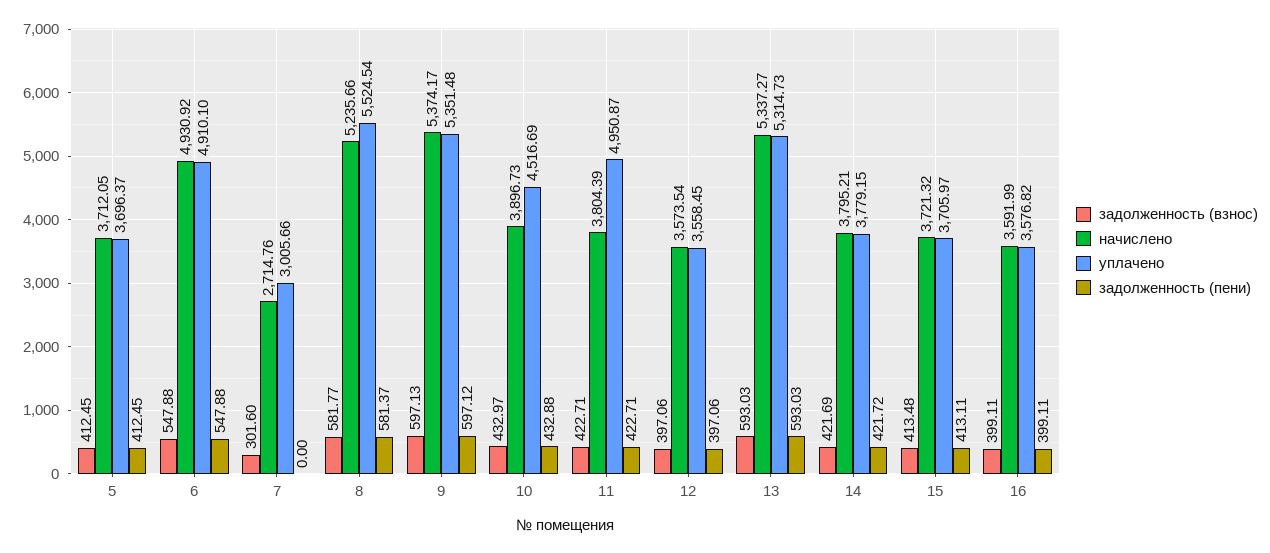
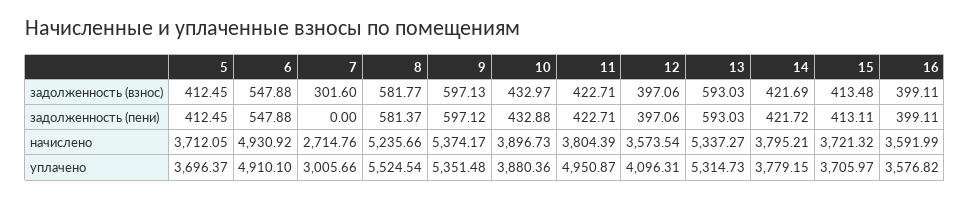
  {
    "задолженность (взнос)": {
      "5": 412.45,
      "6": 547.88,
      "7": 301.6,
      "8": 581.77,
      "9": 597.13,
      "10": 432.97,
      "11": 422.71,
      "12": 397.06,
      "13": 593.03,
      "14": 421.69,
      "15": 413.48,
      "16": 399.11
    },
    "начислено": {
      "5": 3712.05,
      "6": 4930.92,
      "7": 2714.76,
      "8": 5235.66,
      "9": 5374.17,
      "10": 3896.73,
      "11": 3804.39,
      "12": 3573.54,
      "13": 5337.27,
      "14": 3795.21,
      "15": 3721.32,
      "16": 3591.99
    },
    "уплачено": {
      "5": 3696.37,
      "6": 4910.1,
      "7": 3005.66,
      "8": 5524.54,
      "9": 5351.48,
-     "10": 4516.69,
+     "10": 3880.36,
      "11": 4950.87,
-     "12": 3558.45,
+     "12": 4096.31,
      "13": 5314.73,
      "14": 3779.15,
      "15": 3705.97,
      "16": 3576.82
    },
    "задолженность (пени)": {
      "5": 412.45,
      "6": 547.88,
      "7": 0,
      "8": 581.37,
      "9": 597.12,
      "10": 432.88,
      "11": 422.71,
      "12": 397.06,
      "13": 593.03,
      "14": 421.72,
      "15": 413.11,
      "16": 399.11
    }
  }

